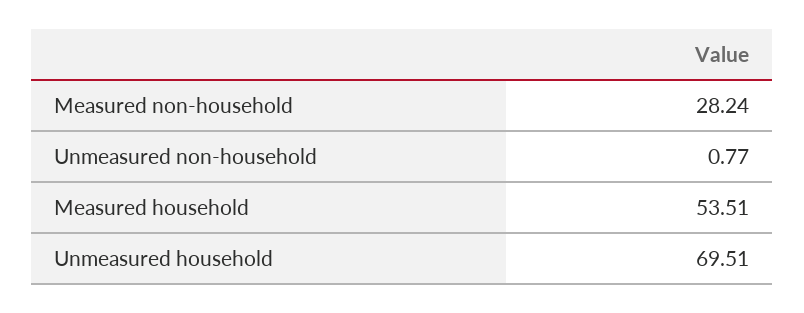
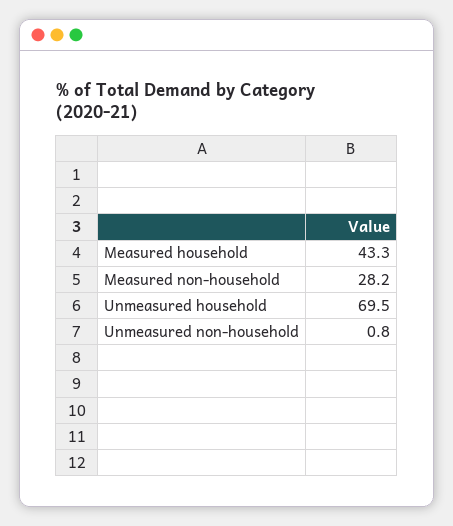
  {
    "Measured non-household": 28.24,
    "Unmeasured non-household": 0.77,
-   "Measured household": 53.51,
+   "Measured household": 43.3,
    "Unmeasured household": 69.51
  }

